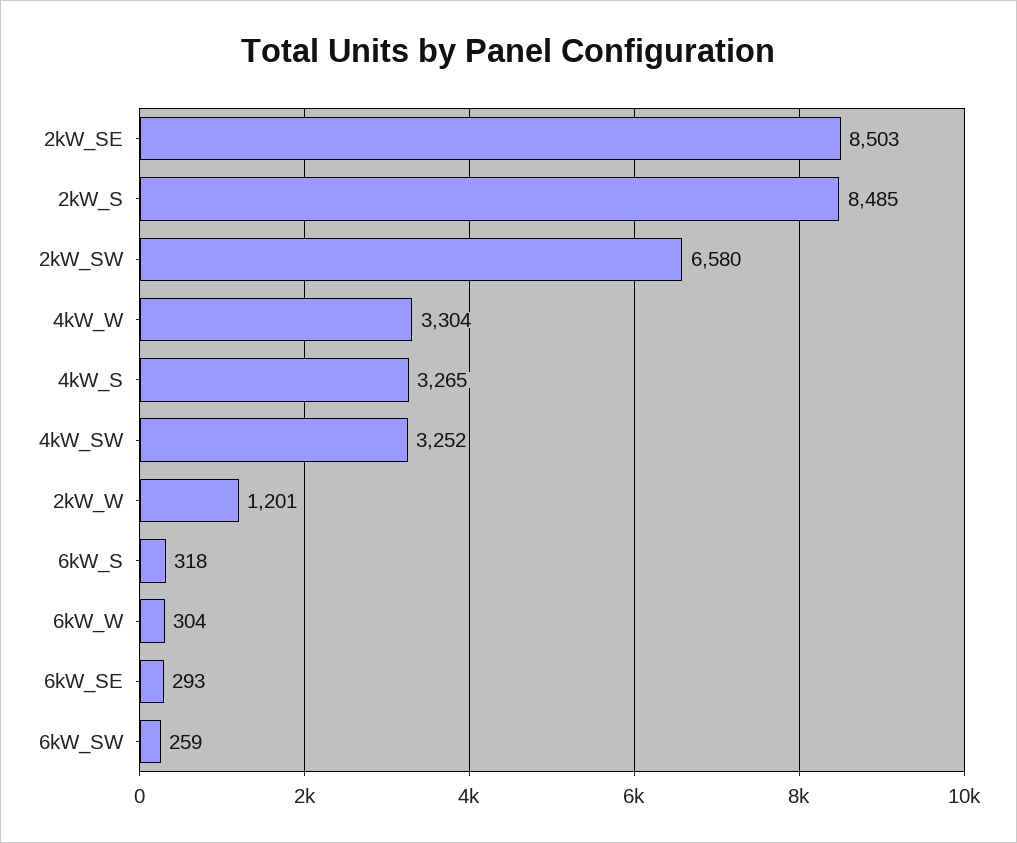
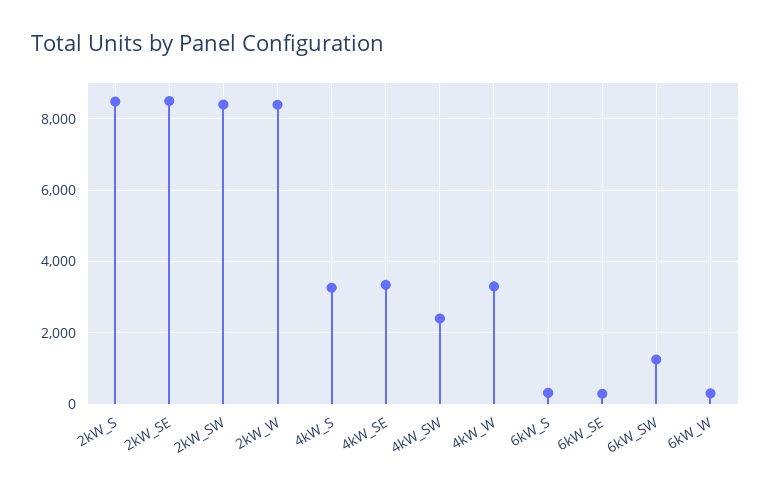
  {
    "2kW_SE": 8503,
    "2kW_S": 8485,
-   "2kW_SW": 6580,
+   "2kW_SW": 8400,
    "4kW_W": 3304,
    "4kW_S": 3265,
-   "4kW_SW": 3252,
+   "4kW_SW": 2400,
-   "2kW_W": 1201,
+   "2kW_W": 8400,
    "6kW_S": 318,
    "6kW_W": 304,
    "6kW_SE": 293,
-   "6kW_SW": 259
+   "6kW_SW": 1200,
+   "4kW_SE": 3400
  }

